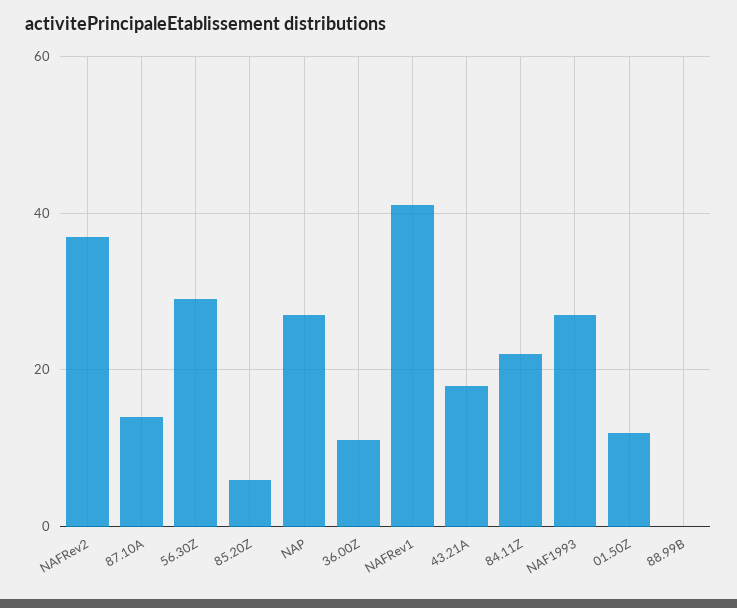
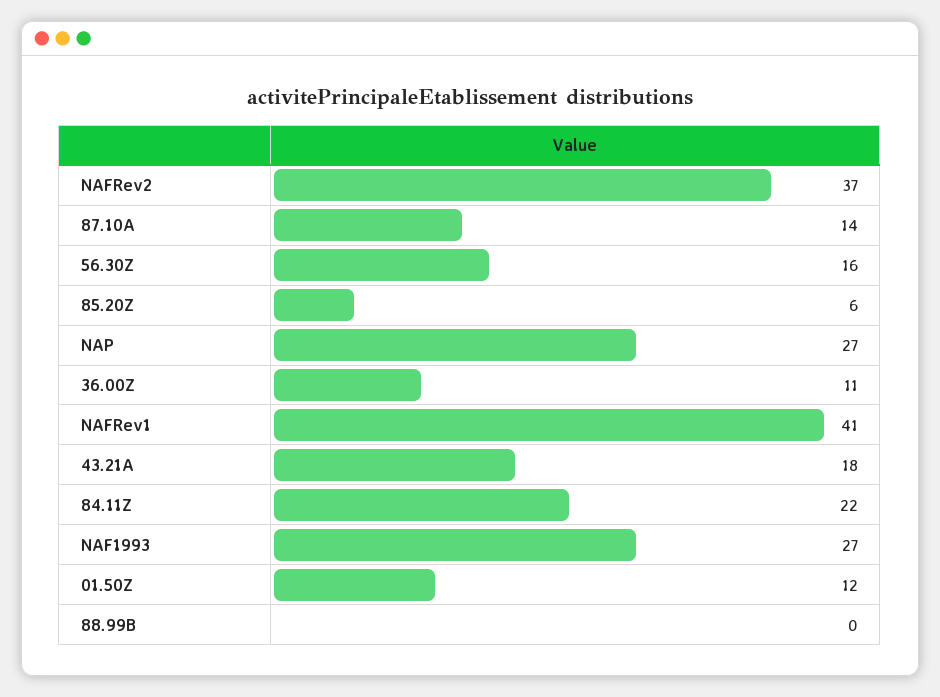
  {
    "NAFRev2": 37,
    "87.10A": 14,
-   "56.30Z": 30,
+   "56.30Z": 16,
    "85.20Z": 6,
    "NAP": 27,
    "36.00Z": 11,
    "NAFRev1": 41,
    "43.21A": 18,
    "84.11Z": 22,
    "NAF1993": 27,
    "01.50Z": 12,
    "88.99B": 0
  }

